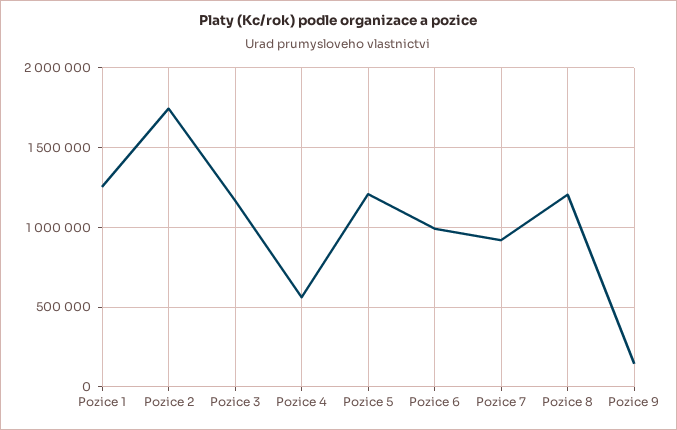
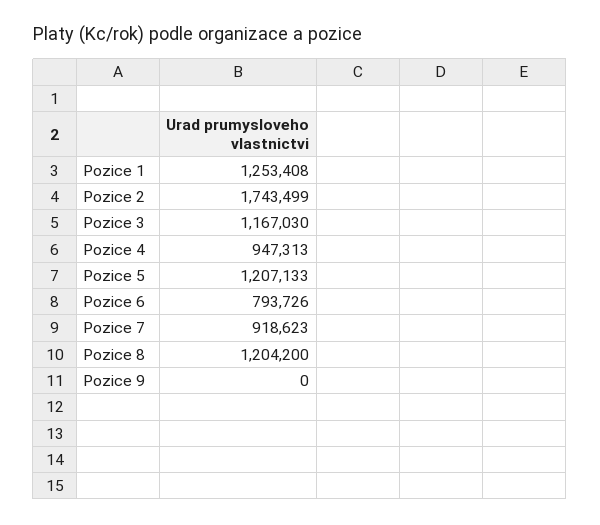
  {
    "Pozice 1": 1253408,
    "Pozice 2": 1743499,
    "Pozice 3": 1167030,
-   "Pozice 4": 550000,
+   "Pozice 4": 947313,
    "Pozice 5": 1207133,
-   "Pozice 6": 1000000,
+   "Pozice 6": 793726,
    "Pozice 7": 918623,
    "Pozice 8": 1204200,
-   "Pozice 9": 150000
+   "Pozice 9": 0
  }

